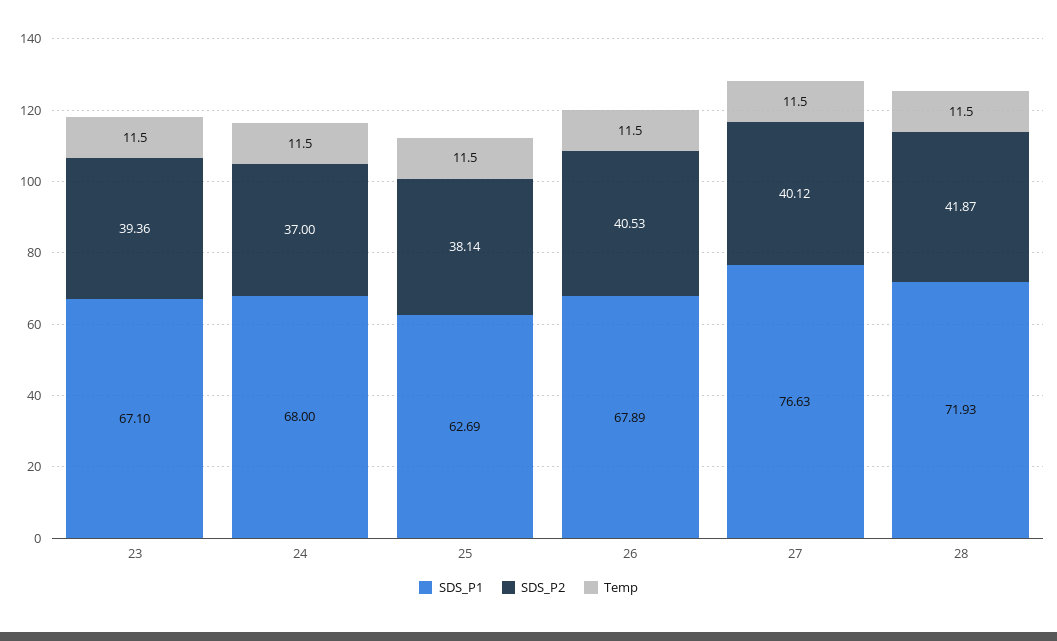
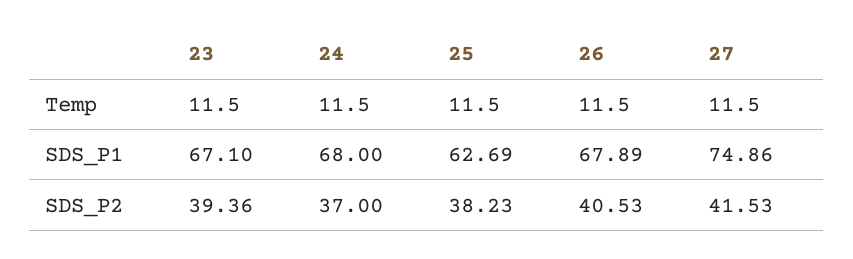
  {
    "SDS_P1": {
      "23": 67.1,
      "24": 68,
      "25": 62.69,
      "26": 67.89,
-     "27": 76.63,
+     "27": 74.86
-     "28": 71.93
    },
    "SDS_P2": {
      "23": 39.36,
      "24": 37,
-     "25": 38.14,
+     "25": 38.23,
      "26": 40.53,
-     "27": 40.12,
+     "27": 41.53
-     "28": 41.87
    },
    "Temp": {
      "23": 11.5,
      "24": 11.5,
      "25": 11.5,
      "26": 11.5,
-     "27": 11.5,
+     "27": 11.5
-     "28": 11.5
    }
  }

